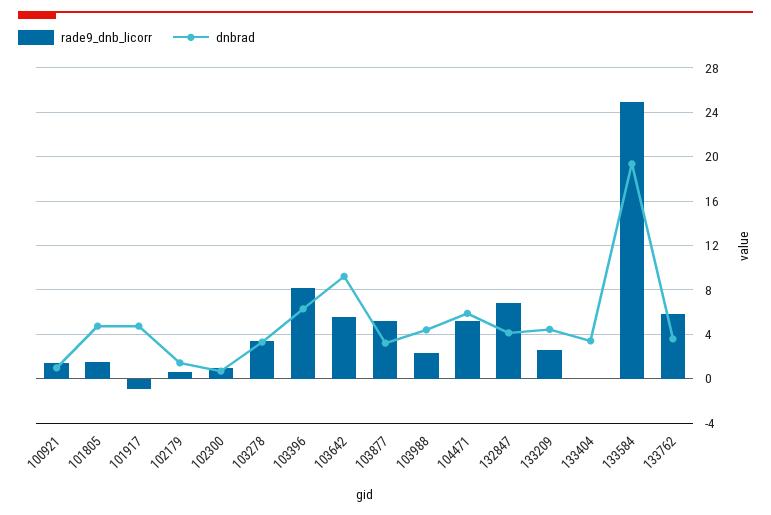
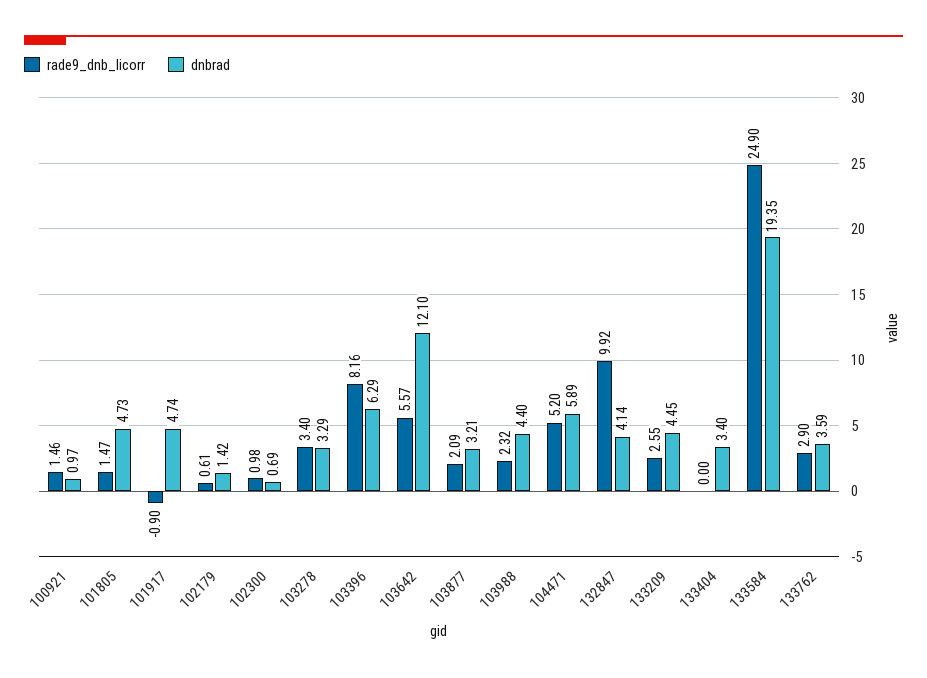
  {
    "rade9_dnb_licorr": {
      "100921": 1.46,
      "101805": 1.47,
      "101917": -0.9,
      "102179": 0.61,
      "102300": 0.98,
      "103278": 3.4,
      "103396": 8.16,
      "103642": 5.57,
-     "103877": 5,
+     "103877": 2.09,
      "103988": 2.32,
      "104471": 5.2,
-     "132847": 7,
+     "132847": 9.92,
      "133209": 2.55,
      "133404": 0,
      "133584": 24.9,
-     "133762": 6
+     "133762": 2.9
    },
    "dnbrad": {
      "100921": 0.97,
      "101805": 4.73,
      "101917": 4.74,
      "102179": 1.42,
      "102300": 0.69,
      "103278": 3.29,
      "103396": 6.29,
-     "103642": 9,
+     "103642": 12.1,
      "103877": 3.21,
      "103988": 4.4,
      "104471": 5.89,
      "132847": 4.14,
      "133209": 4.45,
      "133404": 3.4,
      "133584": 19.35,
      "133762": 3.59
    }
  }

